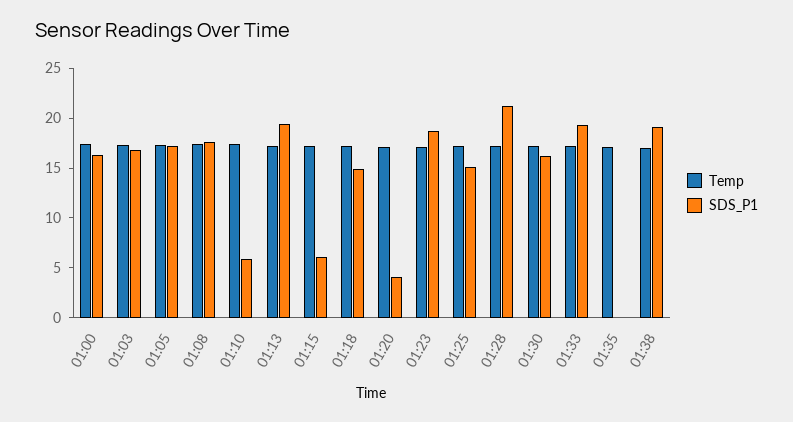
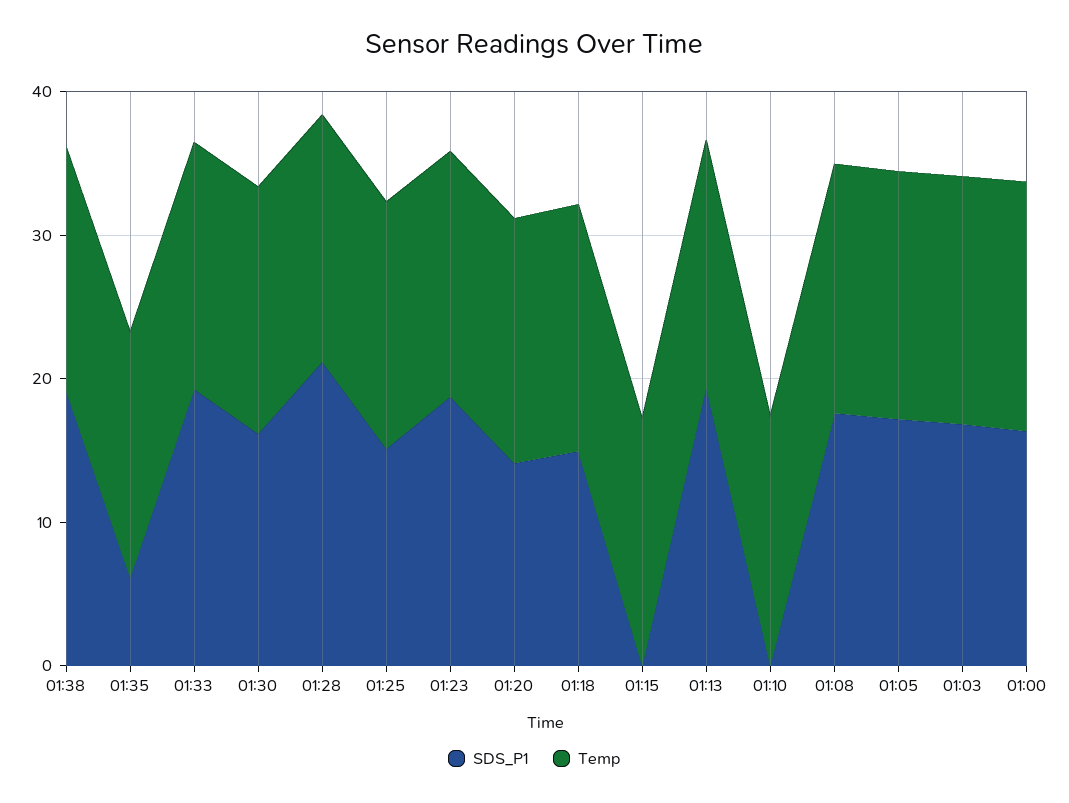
  {
    "Temp": {
      "01:00": 17,
      "01:03": 17,
      "01:05": 17,
      "01:08": 17,
      "01:10": 17,
      "01:13": 17,
      "01:15": 17,
      "01:18": 17,
      "01:20": 17,
      "01:23": 17,
      "01:25": 17,
      "01:28": 17,
      "01:30": 17,
      "01:33": 17,
      "01:35": 17,
      "01:38": 17
    },
    "SDS_P1": {
      "01:00": 16,
      "01:03": 17,
      "01:05": 17,
      "01:08": 18,
-     "01:10": 6,
+     "01:10": 0,
      "01:13": 19,
-     "01:15": 6,
+     "01:15": 0,
      "01:18": 15,
-     "01:20": 4,
+     "01:20": 14,
      "01:23": 19,
      "01:25": 15,
      "01:28": 21,
      "01:30": 16,
      "01:33": 19,
-     "01:35": 0,
+     "01:35": 6,
      "01:38": 19
    }
  }

